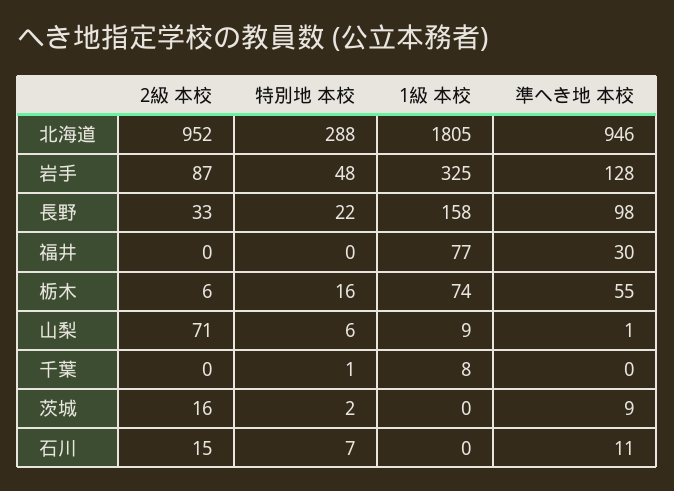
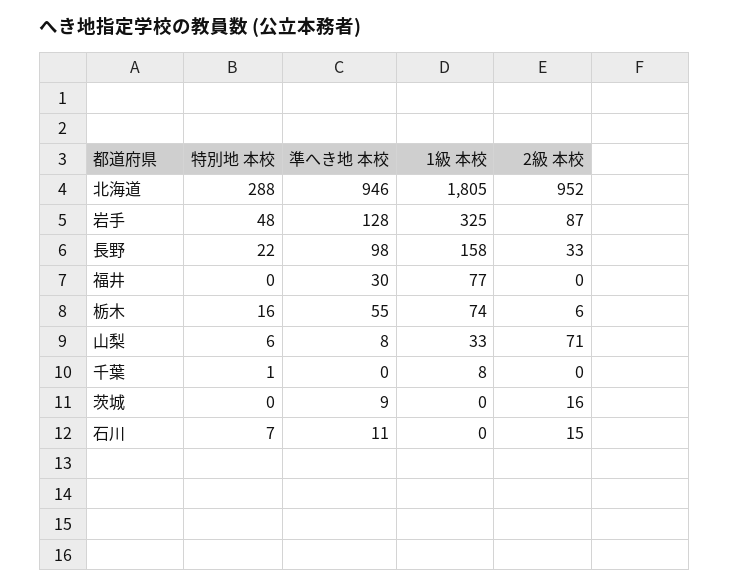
  {
    "2級 本校": {
      "北海道": 952,
      "岩手": 87,
      "長野": 33,
      "福井": 0,
      "栃木": 6,
      "山梨": 71,
      "千葉": 0,
      "茨城": 16,
      "石川": 15
    },
    "特別地 本校": {
      "北海道": 288,
      "岩手": 48,
      "長野": 22,
      "福井": 0,
      "栃木": 16,
      "山梨": 6,
      "千葉": 1,
-     "茨城": 2,
+     "茨城": 0,
      "石川": 7
    },
    "1級 本校": {
      "北海道": 1805,
      "岩手": 325,
      "長野": 158,
      "福井": 77,
      "栃木": 74,
-     "山梨": 9,
+     "山梨": 33,
      "千葉": 8,
      "茨城": 0,
      "石川": 0
    },
    "準へき地 本校": {
      "北海道": 946,
      "岩手": 128,
      "長野": 98,
      "福井": 30,
      "栃木": 55,
-     "山梨": 1,
+     "山梨": 8,
      "千葉": 0,
      "茨城": 9,
      "石川": 11
    }
  }

